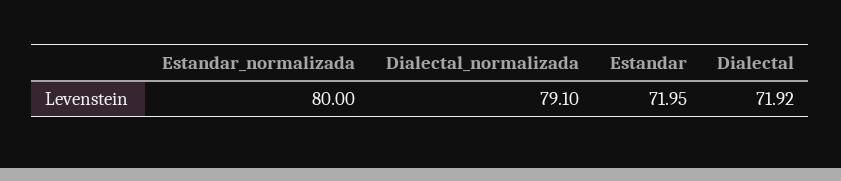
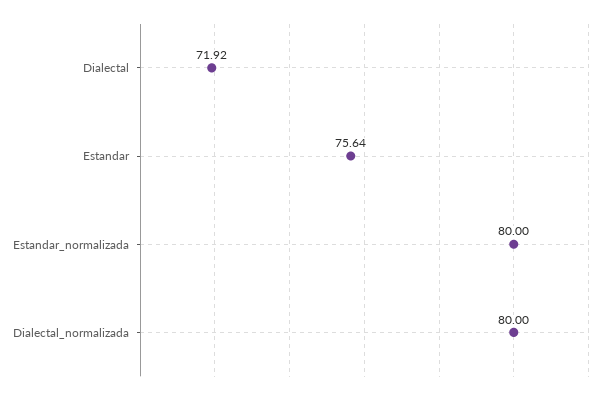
  {
    "Estandar_normalizada": 80,
-   "Dialectal_normalizada": 79.1,
+   "Dialectal_normalizada": 80,
-   "Estandar": 71.95,
+   "Estandar": 75.64,
    "Dialectal": 71.92
  }

